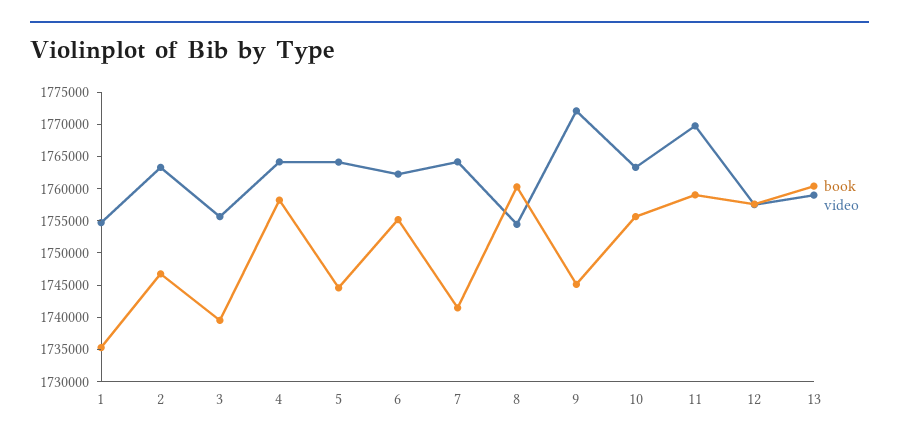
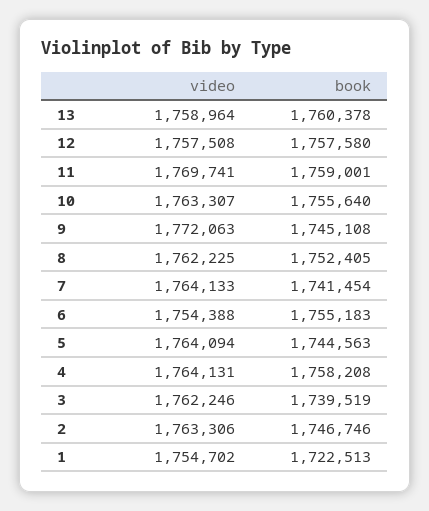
  {
    "book": {
-     "1": 1735000,
+     "1": 1722513,
      "2": 1746746,
      "3": 1739519,
      "4": 1758208,
      "5": 1744563,
      "6": 1755183,
      "7": 1741454,
-     "8": 1760000,
+     "8": 1752405,
      "9": 1745108,
      "10": 1755640,
      "11": 1759001,
      "12": 1757580,
      "13": 1760378
    },
    "video": {
      "1": 1754702,
      "2": 1763306,
-     "3": 1755000,
+     "3": 1762246,
      "4": 1764131,
      "5": 1764094,
-     "6": 1762500,
+     "6": 1754388,
      "7": 1764133,
-     "8": 1755000,
+     "8": 1762225,
      "9": 1772063,
      "10": 1763307,
      "11": 1769741,
      "12": 1757508,
      "13": 1758964
    }
  }

